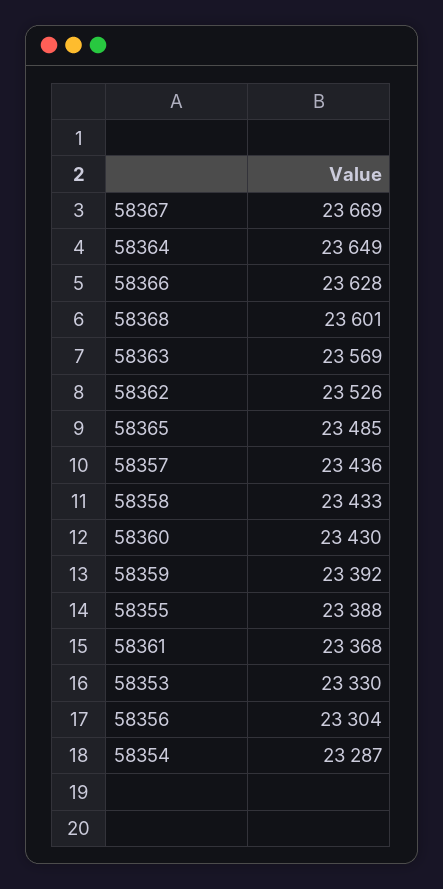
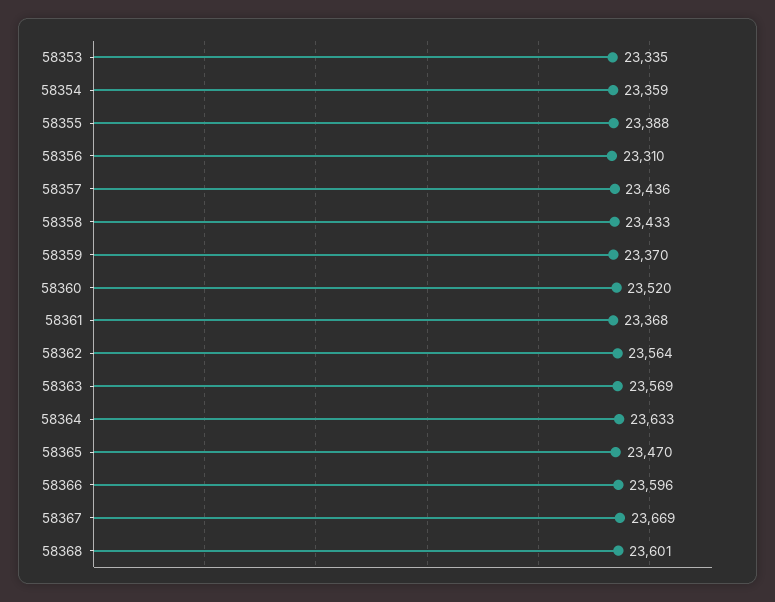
  {
    "58367": 23669,
-   "58364": 23649,
+   "58364": 23633,
-   "58366": 23628,
+   "58366": 23596,
    "58368": 23601,
    "58363": 23569,
-   "58362": 23526,
+   "58362": 23564,
-   "58365": 23485,
+   "58365": 23470,
    "58357": 23436,
    "58358": 23433,
-   "58360": 23430,
+   "58360": 23520,
-   "58359": 23392,
+   "58359": 23370,
    "58355": 23388,
    "58361": 23368,
-   "58353": 23330,
+   "58353": 23335,
-   "58356": 23304,
+   "58356": 23310,
-   "58354": 23287
+   "58354": 23359
  }

